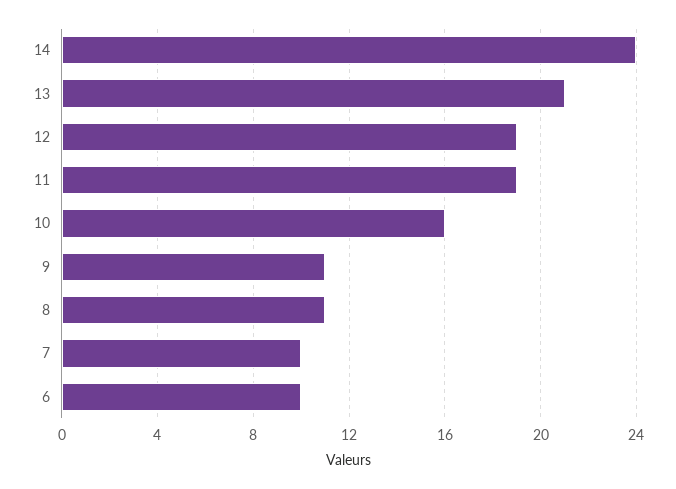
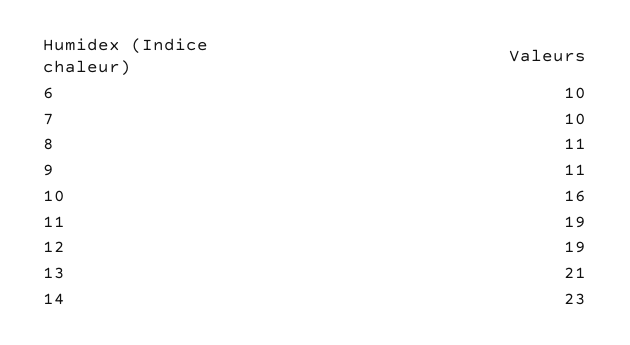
  {
-   "14": 24,
+   "14": 23,
    "13": 21,
    "12": 19,
    "11": 19,
    "10": 16,
    "9": 11,
    "8": 11,
    "7": 10,
    "6": 10
  }

